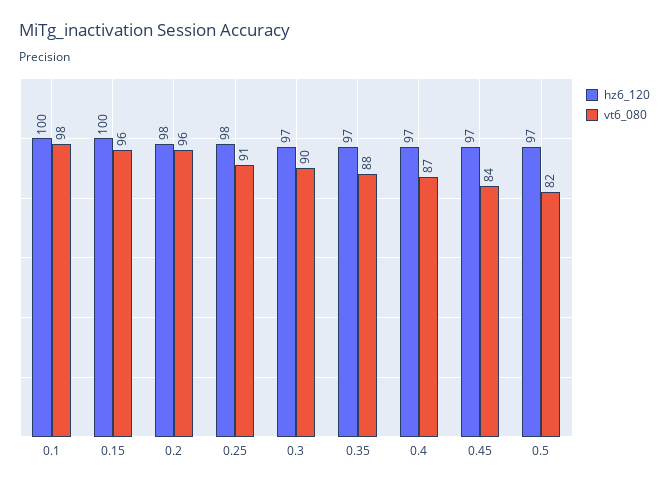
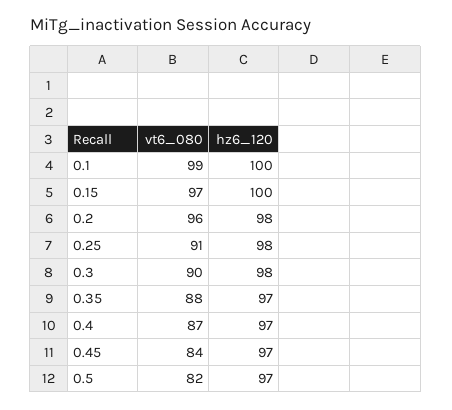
  {
    "hz6_120": {
      "0.1": 100,
      "0.15": 100,
      "0.2": 98,
      "0.25": 98,
-     "0.3": 97,
+     "0.3": 98,
      "0.35": 97,
      "0.4": 97,
      "0.45": 97,
      "0.5": 97
    },
    "vt6_080": {
-     "0.1": 98,
+     "0.1": 99,
-     "0.15": 96,
+     "0.15": 97,
      "0.2": 96,
      "0.25": 91,
      "0.3": 90,
      "0.35": 88,
      "0.4": 87,
      "0.45": 84,
      "0.5": 82
    }
  }

